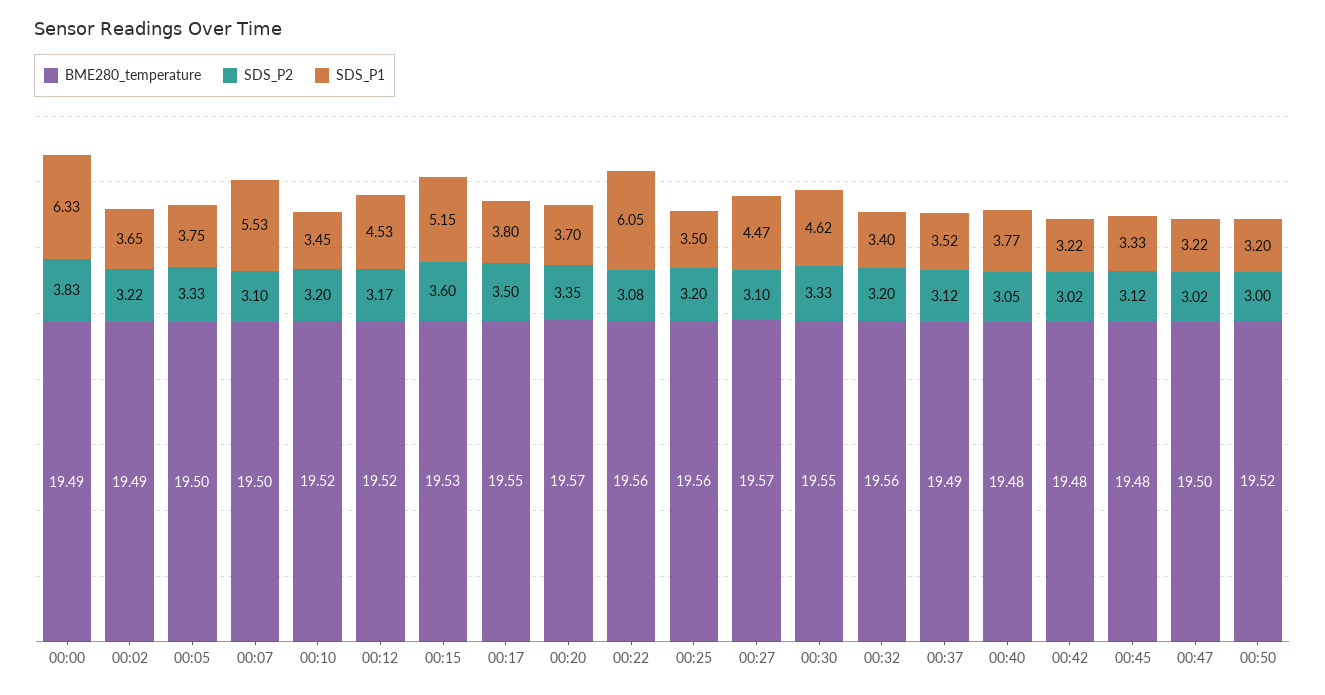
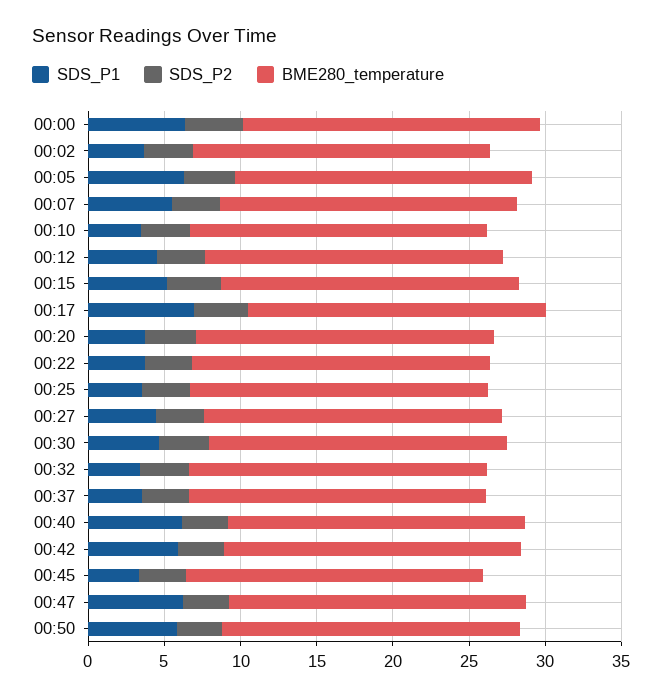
  {
    "BME280_temperature": {
      "00:00": 19.49,
      "00:02": 19.49,
      "00:05": 19.5,
      "00:07": 19.5,
      "00:10": 19.52,
      "00:12": 19.52,
      "00:15": 19.53,
      "00:17": 19.55,
      "00:20": 19.57,
      "00:22": 19.56,
      "00:25": 19.56,
      "00:27": 19.57,
      "00:30": 19.55,
      "00:32": 19.56,
      "00:37": 19.49,
      "00:40": 19.48,
      "00:42": 19.48,
      "00:45": 19.48,
      "00:47": 19.5,
      "00:50": 19.52
    },
    "SDS_P2": {
      "00:00": 3.83,
      "00:02": 3.22,
      "00:05": 3.33,
      "00:07": 3.1,
      "00:10": 3.2,
      "00:12": 3.17,
      "00:15": 3.6,
      "00:17": 3.5,
      "00:20": 3.35,
      "00:22": 3.08,
      "00:25": 3.2,
      "00:27": 3.1,
      "00:30": 3.33,
      "00:32": 3.2,
      "00:37": 3.12,
      "00:40": 3.05,
      "00:42": 3.02,
      "00:45": 3.12,
      "00:47": 3.02,
      "00:50": 3
    },
    "SDS_P1": {
      "00:00": 6.33,
      "00:02": 3.65,
-     "00:05": 3.75,
+     "00:05": 6,
      "00:07": 5.53,
      "00:10": 3.45,
      "00:12": 4.53,
      "00:15": 5.15,
-     "00:17": 3.8,
+     "00:17": 7,
      "00:20": 3.7,
-     "00:22": 6.05,
+     "00:22": 4,
      "00:25": 3.5,
      "00:27": 4.47,
      "00:30": 4.62,
      "00:32": 3.4,
      "00:37": 3.52,
-     "00:40": 3.77,
+     "00:40": 6,
-     "00:42": 3.22,
+     "00:42": 6,
      "00:45": 3.33,
-     "00:47": 3.22,
+     "00:47": 6,
-     "00:50": 3.2
+     "00:50": 6
    }
  }

